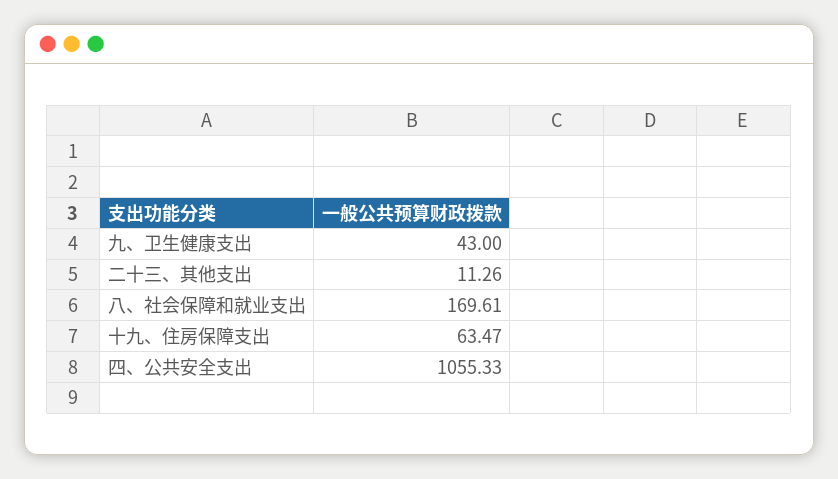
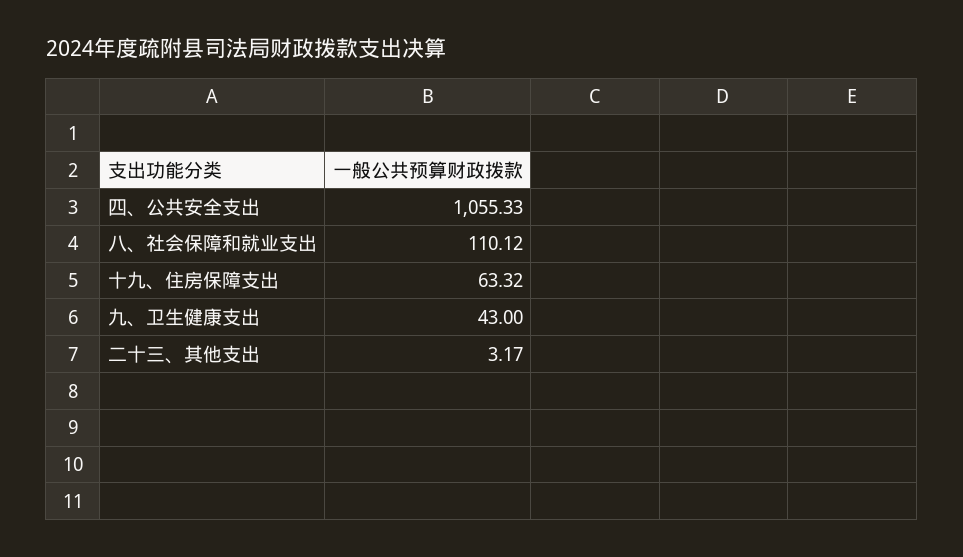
  {
    "九、卫生健康支出": 43,
-   "二十三、其他支出": 11.26,
+   "二十三、其他支出": 3.17,
-   "八、社会保障和就业支出": 169.61,
+   "八、社会保障和就业支出": 110.12,
-   "十九、住房保障支出": 63.47,
+   "十九、住房保障支出": 63.32,
    "四、公共安全支出": 1055.33
  }

